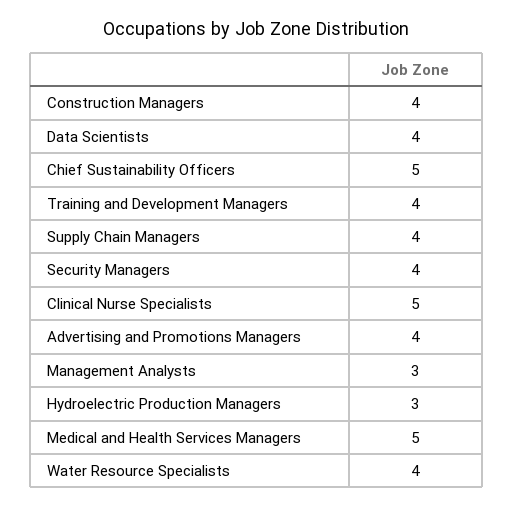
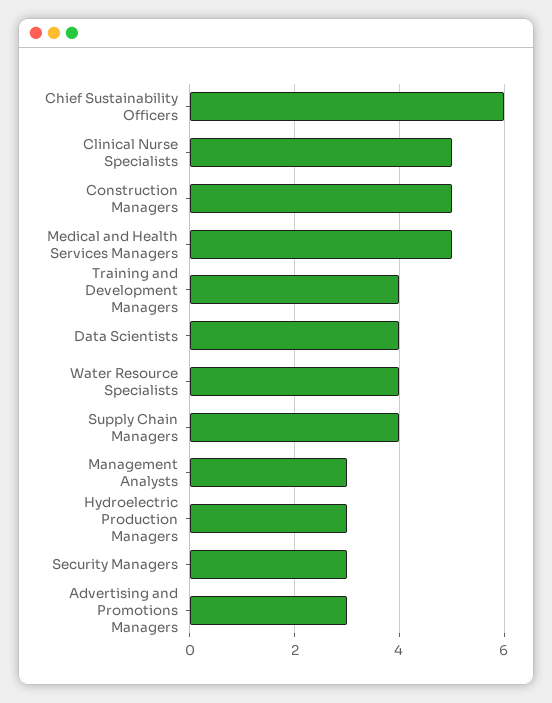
  {
-   "Construction Managers": 4,
+   "Construction Managers": 5,
    "Data Scientists": 4,
-   "Chief Sustainability Officers": 5,
+   "Chief Sustainability Officers": 6,
    "Training and Development Managers": 4,
    "Supply Chain Managers": 4,
-   "Security Managers": 4,
+   "Security Managers": 3,
    "Clinical Nurse Specialists": 5,
-   "Advertising and Promotions Managers": 4,
+   "Advertising and Promotions Managers": 3,
    "Management Analysts": 3,
    "Hydroelectric Production Managers": 3,
    "Medical and Health Services Managers": 5,
    "Water Resource Specialists": 4
  }

